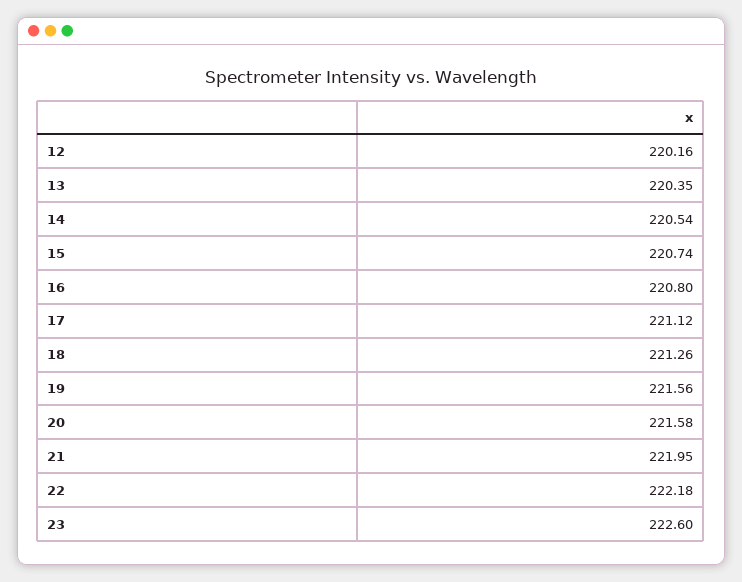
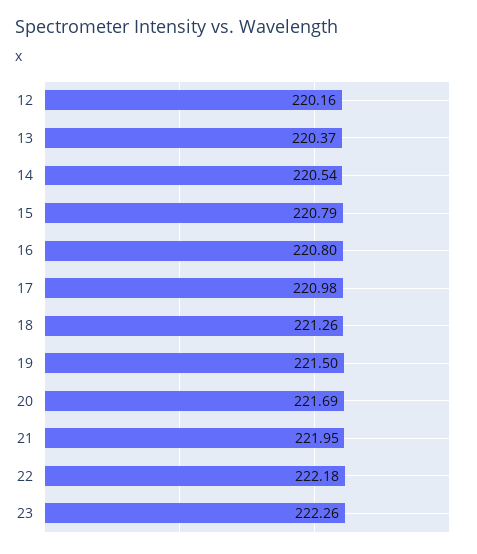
  {
    "12": 220.16,
-   "13": 220.35,
+   "13": 220.37,
    "14": 220.54,
-   "15": 220.74,
+   "15": 220.79,
    "16": 220.8,
-   "17": 221.12,
+   "17": 220.98,
    "18": 221.26,
-   "19": 221.56,
+   "19": 221.5,
-   "20": 221.58,
+   "20": 221.69,
    "21": 221.95,
    "22": 222.18,
-   "23": 222.6
+   "23": 222.26
  }

